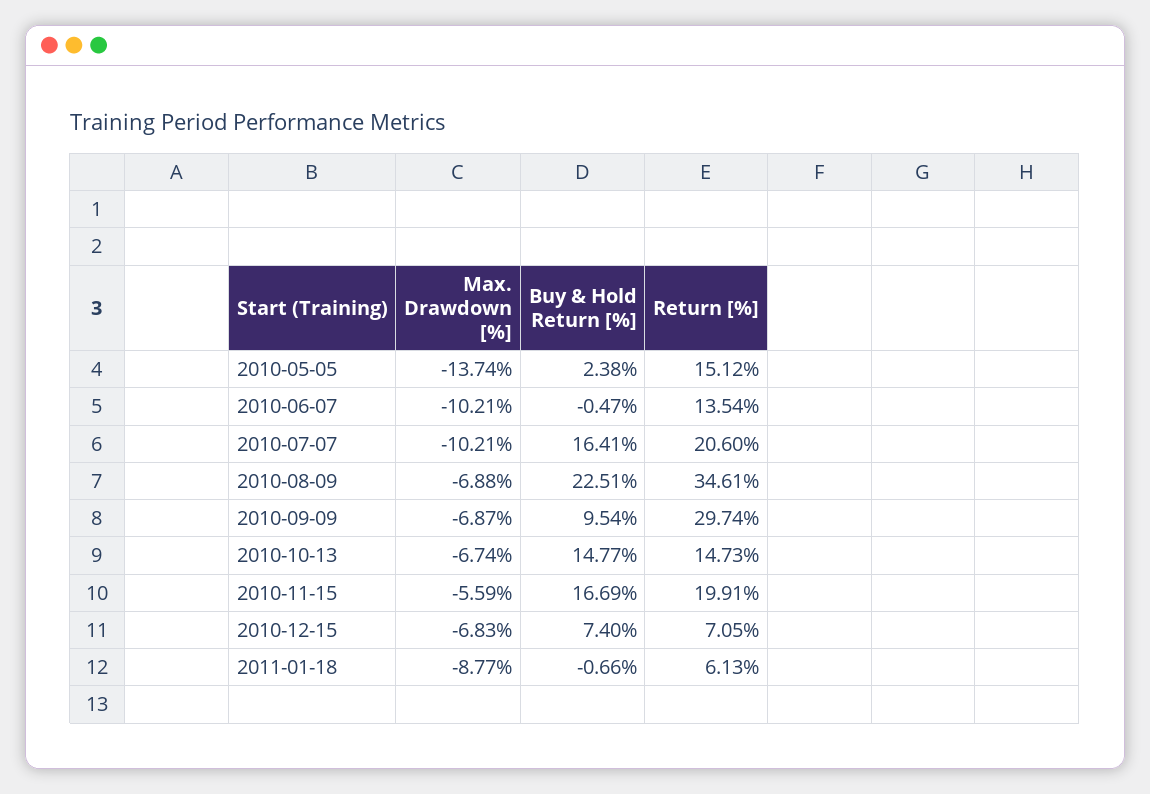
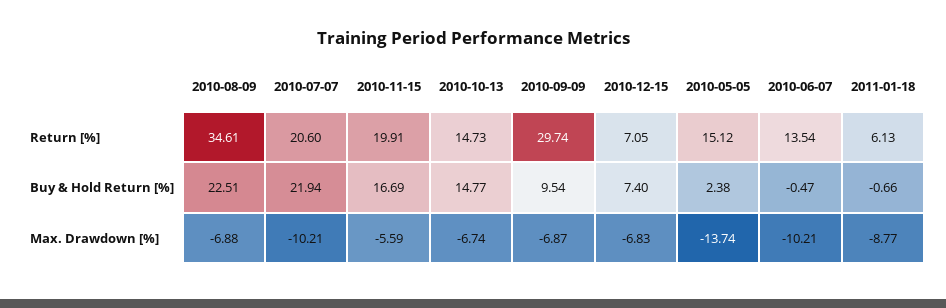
  {
    "Max. Drawdown [%]": {
      "2010-05-05": -13.74,
      "2010-06-07": -10.21,
      "2010-07-07": -10.21,
      "2010-08-09": -6.88,
      "2010-09-09": -6.87,
      "2010-10-13": -6.74,
      "2010-11-15": -5.59,
      "2010-12-15": -6.83,
      "2011-01-18": -8.77
    },
    "Buy & Hold Return [%]": {
      "2010-05-05": 2.38,
      "2010-06-07": -0.47,
-     "2010-07-07": 16.41,
+     "2010-07-07": 21.94,
      "2010-08-09": 22.51,
      "2010-09-09": 9.54,
      "2010-10-13": 14.77,
      "2010-11-15": 16.69,
      "2010-12-15": 7.4,
      "2011-01-18": -0.66
    },
    "Return [%]": {
      "2010-05-05": 15.12,
      "2010-06-07": 13.54,
      "2010-07-07": 20.6,
      "2010-08-09": 34.61,
      "2010-09-09": 29.74,
      "2010-10-13": 14.73,
      "2010-11-15": 19.91,
      "2010-12-15": 7.05,
      "2011-01-18": 6.13
    }
  }

